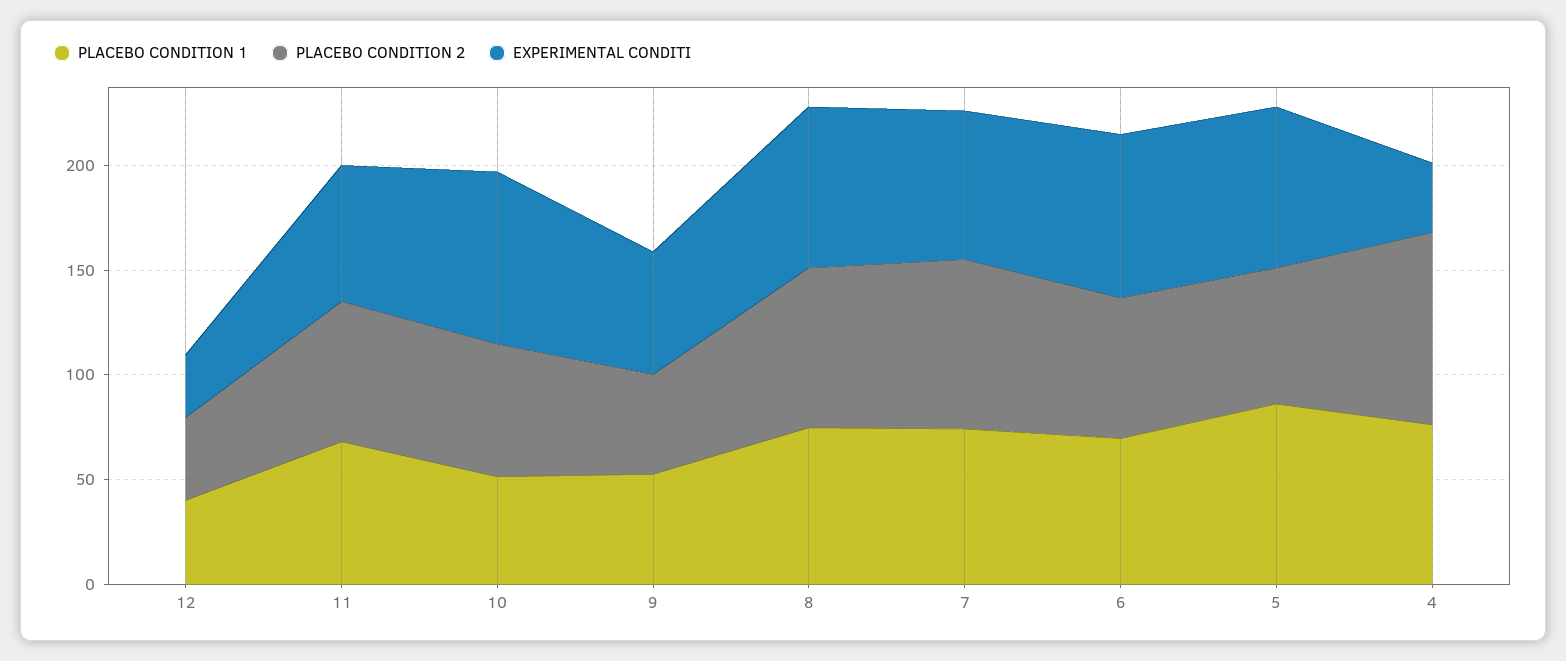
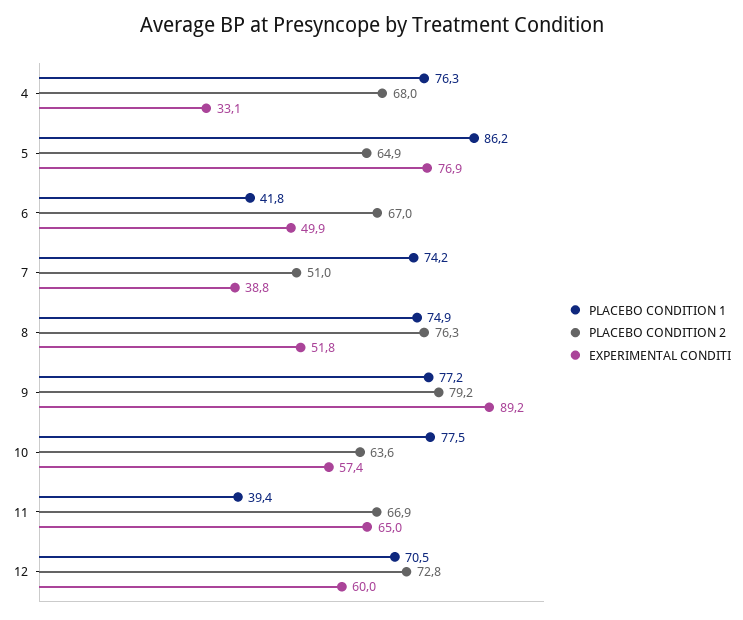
  {
    "PLACEBO CONDITION 1": {
-     "12": 40,
+     "12": 70.5,
-     "11": 70,
+     "11": 39.4,
-     "10": 50,
+     "10": 77.5,
-     "9": 50,
+     "9": 77.2,
      "8": 74.9,
      "7": 74.2,
-     "6": 70,
+     "6": 41.8,
      "5": 86.2,
      "4": 76.3
    },
    "PLACEBO CONDITION 2": {
-     "12": 40,
+     "12": 72.8,
      "11": 66.9,
      "10": 63.6,
-     "9": 50,
+     "9": 79.2,
      "8": 76.3,
-     "7": 80,
+     "7": 51,
      "6": 67,
      "5": 64.9,
-     "4": 90
+     "4": 68
    },
    "EXPERIMENTAL CONDITI": {
-     "12": 30,
+     "12": 60,
      "11": 65,
-     "10": 80,
+     "10": 57.4,
-     "9": 60,
+     "9": 89.2,
-     "8": 80,
+     "8": 51.8,
-     "7": 70,
+     "7": 38.8,
-     "6": 80,
+     "6": 49.9,
      "5": 76.9,
      "4": 33.1
    }
  }

